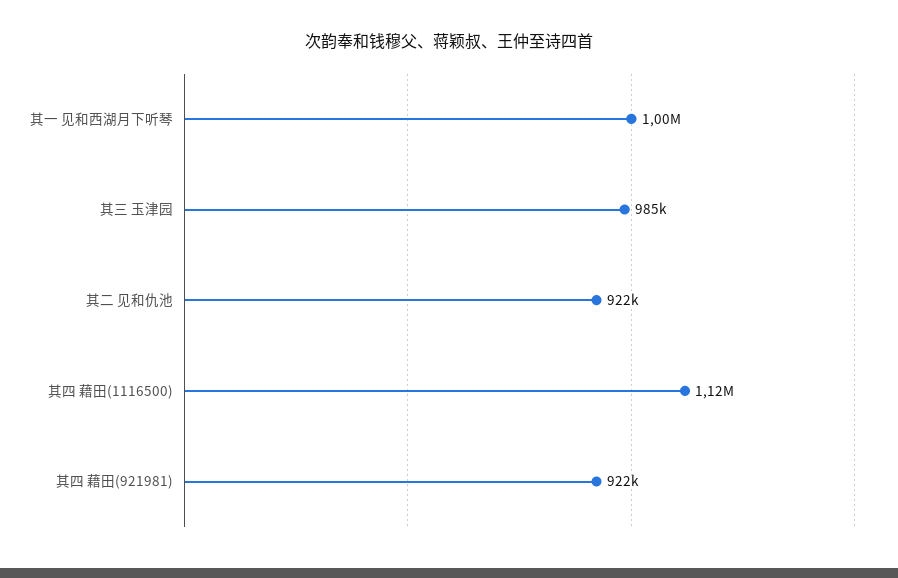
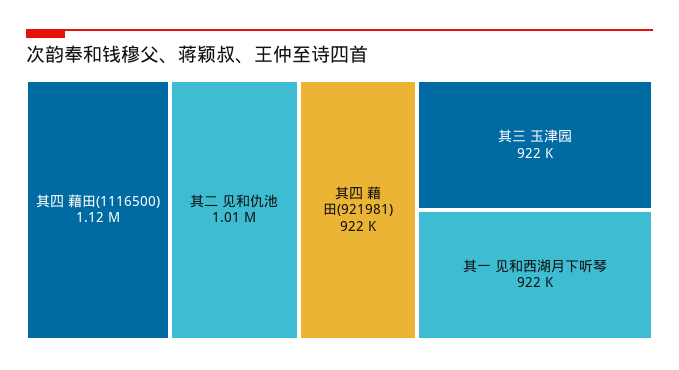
  {
-   "其一 见和西湖月下听琴": 1000000,
+   "其一 见和西湖月下听琴": 922000,
-   "其三 玉津园": 985000,
+   "其三 玉津园": 922000,
-   "其二 见和仇池": 922000,
+   "其二 见和仇池": 1010000,
    "其四 藉田(1116500)": 1120000,
    "其四 藉田(921981)": 922000
  }

